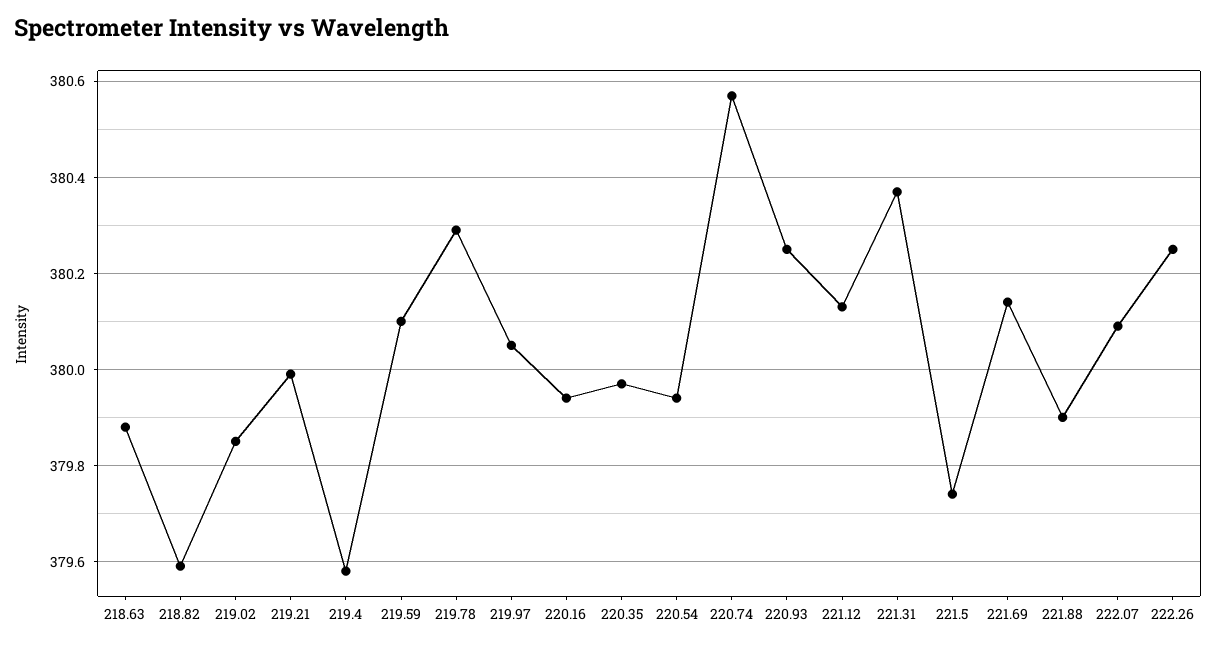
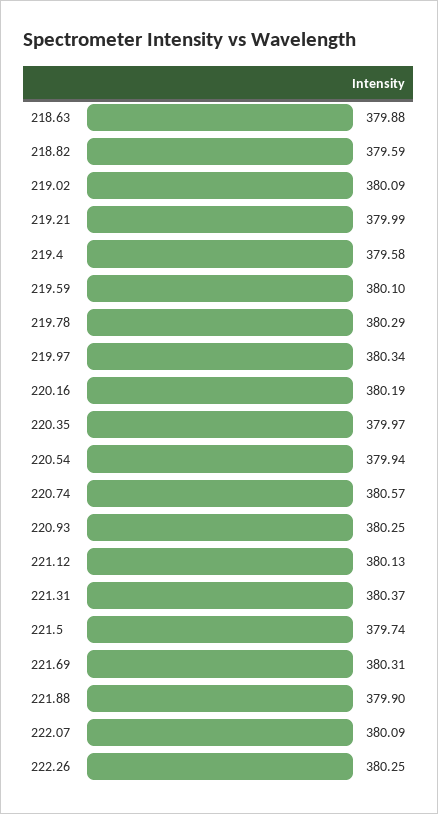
  {
    "218.63": 379.88,
    "218.82": 379.59,
-   "219.02": 379.85,
+   "219.02": 380.09,
    "219.21": 379.99,
    "219.4": 379.58,
    "219.59": 380.1,
    "219.78": 380.29,
-   "219.97": 380.05,
+   "219.97": 380.34,
-   "220.16": 379.95,
+   "220.16": 380.19,
    "220.35": 379.97,
    "220.54": 379.94,
    "220.74": 380.57,
    "220.93": 380.25,
    "221.12": 380.13,
    "221.31": 380.37,
    "221.5": 379.74,
-   "221.69": 380.15,
+   "221.69": 380.31,
    "221.88": 379.9,
    "222.07": 380.09,
    "222.26": 380.25
  }

